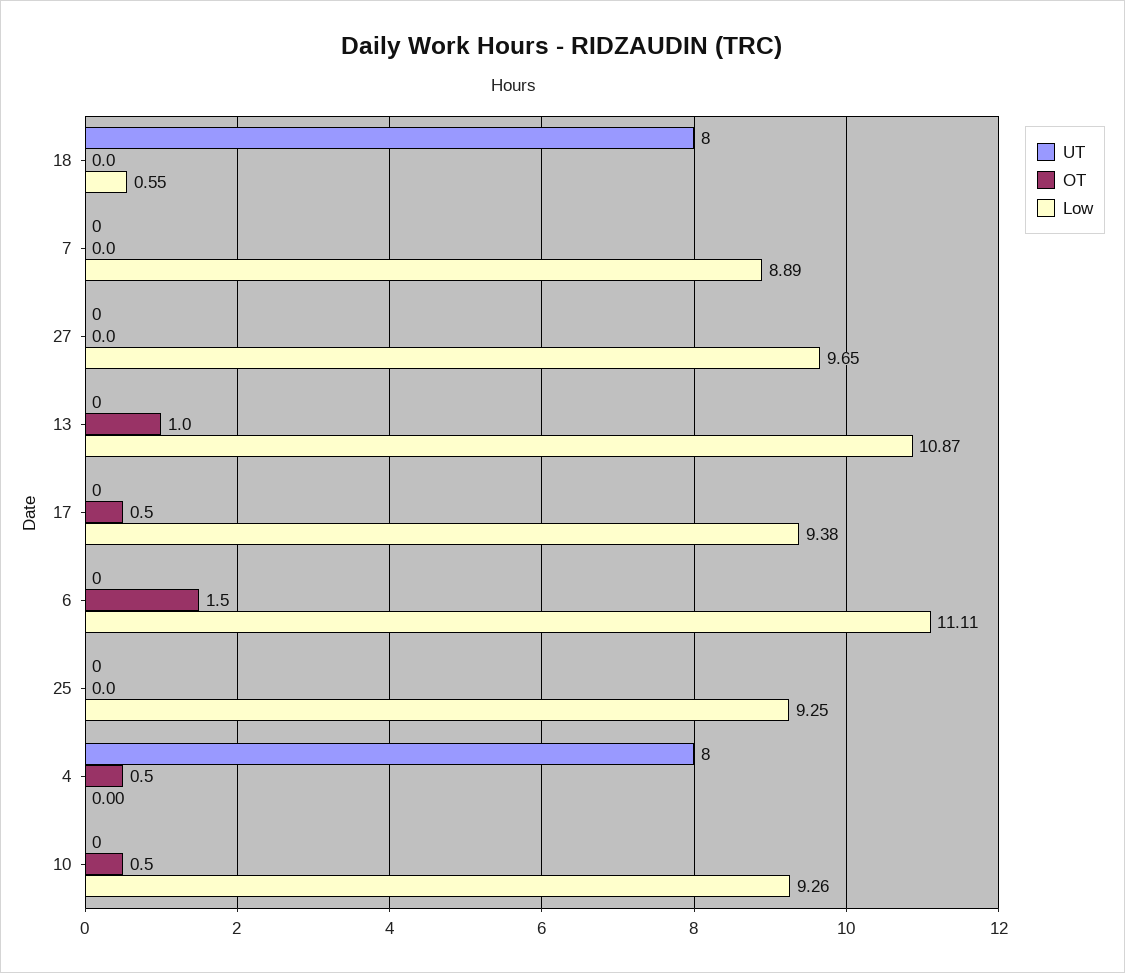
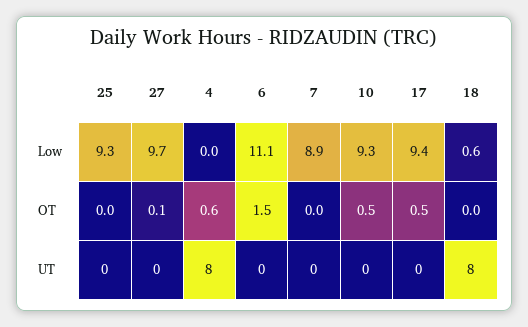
  {
    "UT": {
      "18": 8,
      "7": 0,
      "27": 0,
-     "13": 0,
      "17": 0,
      "6": 0,
      "25": 0,
      "4": 8,
      "10": 0
    },
    "OT": {
      "18": 0,
      "7": 0,
-     "27": 0,
+     "27": 0.1,
-     "13": 1,
      "17": 0.5,
      "6": 1.5,
      "25": 0,
-     "4": 0.5,
+     "4": 0.6,
      "10": 0.5
    },
    "Low": {
      "18": 0.55,
      "7": 8.89,
      "27": 9.65,
-     "13": 10.87,
      "17": 9.38,
      "6": 11.11,
      "25": 9.25,
      "4": 0,
      "10": 9.26
    }
  }

